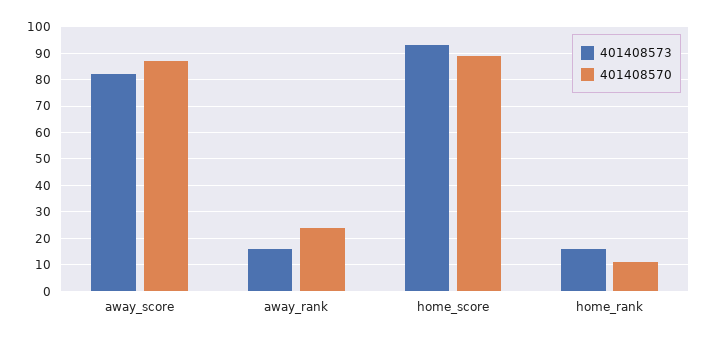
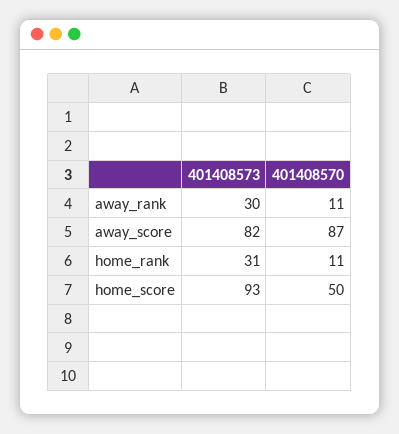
  {
    "401408573": {
      "away_score": 82,
-     "away_rank": 15,
+     "away_rank": 30,
      "home_score": 93,
-     "home_rank": 15
+     "home_rank": 31
    },
    "401408570": {
      "away_score": 87,
-     "away_rank": 25,
+     "away_rank": 11,
-     "home_score": 90,
+     "home_score": 50,
      "home_rank": 11
    }
  }

